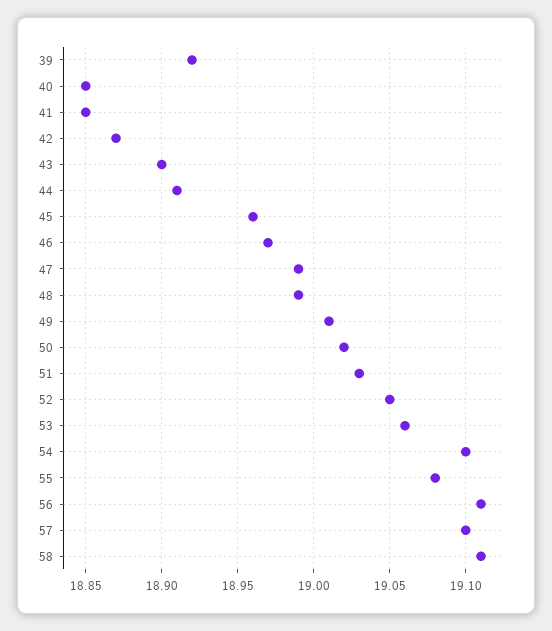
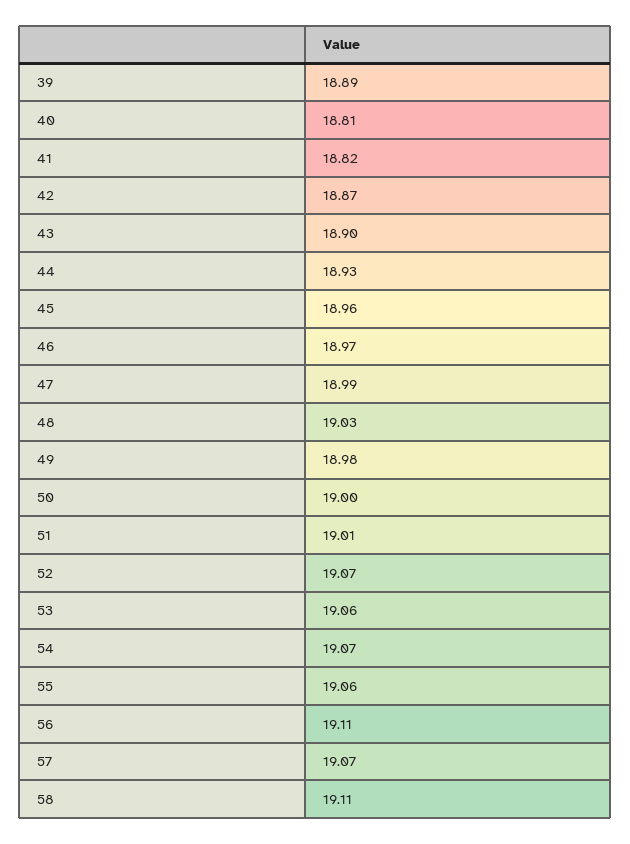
  {
-   "39": 18.92,
+   "39": 18.89,
-   "40": 18.85,
+   "40": 18.81,
-   "41": 18.85,
+   "41": 18.82,
    "42": 18.87,
    "43": 18.9,
-   "44": 18.91,
+   "44": 18.93,
    "45": 18.96,
    "46": 18.97,
    "47": 18.99,
-   "48": 18.99,
+   "48": 19.03,
-   "49": 19.01,
+   "49": 18.98,
-   "50": 19.02,
+   "50": 19,
-   "51": 19.03,
+   "51": 19.01,
-   "52": 19.05,
+   "52": 19.07,
    "53": 19.06,
-   "54": 19.1,
+   "54": 19.07,
-   "55": 19.08,
+   "55": 19.06,
    "56": 19.11,
-   "57": 19.1,
+   "57": 19.07,
    "58": 19.11
  }

